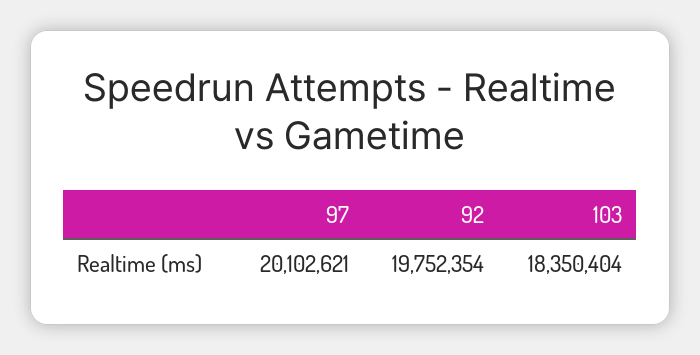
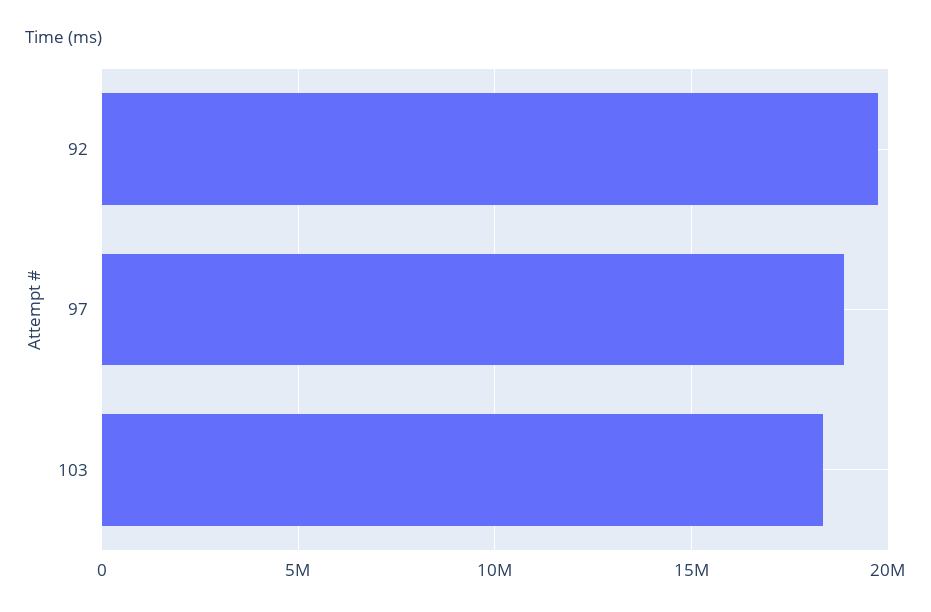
  {
-   "97": 20102621,
+   "97": 19000000,
    "92": 19752354,
    "103": 18350404
  }

